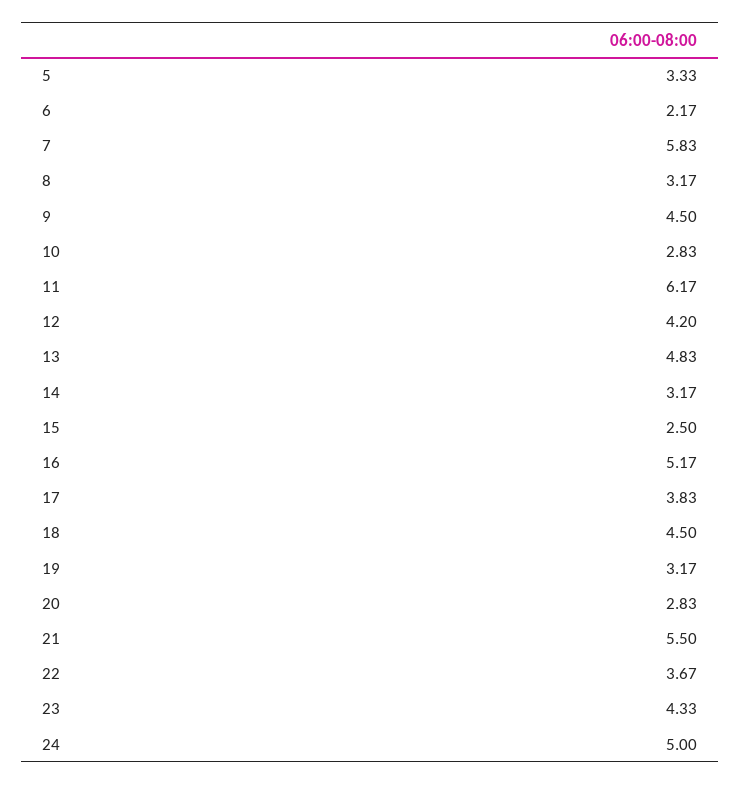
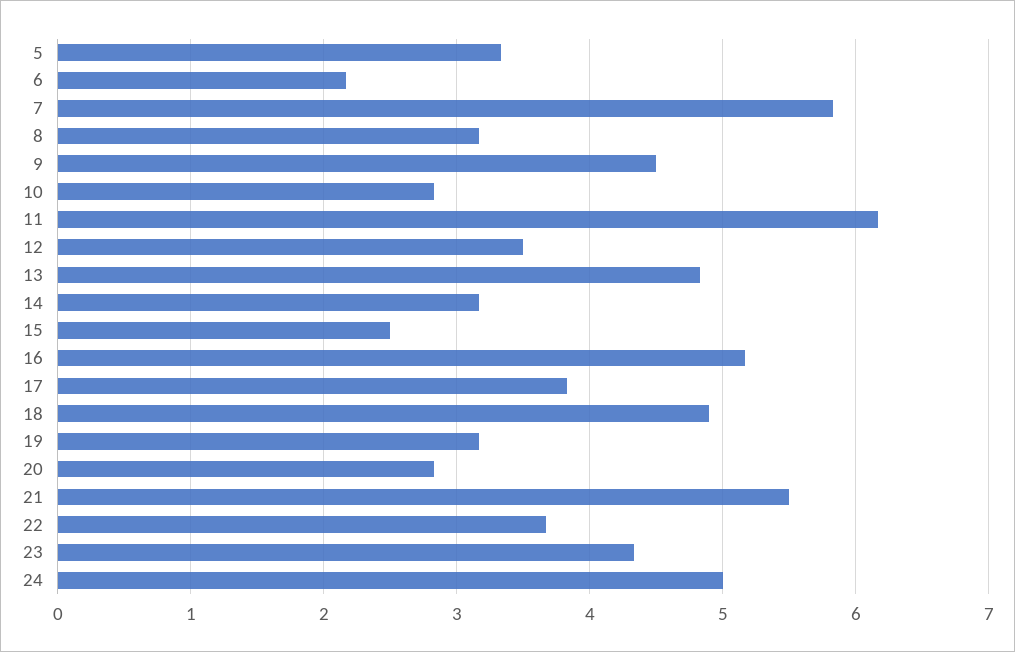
  {
    "5": 3.33,
    "6": 2.17,
    "7": 5.83,
    "8": 3.17,
    "9": 4.5,
    "10": 2.83,
    "11": 6.17,
-   "12": 4.2,
+   "12": 3.5,
    "13": 4.83,
    "14": 3.17,
    "15": 2.5,
    "16": 5.17,
    "17": 3.83,
-   "18": 4.5,
+   "18": 4.9,
    "19": 3.17,
    "20": 2.83,
    "21": 5.5,
    "22": 3.67,
    "23": 4.33,
    "24": 5
  }

